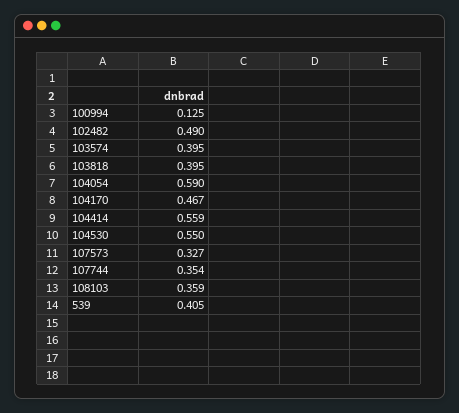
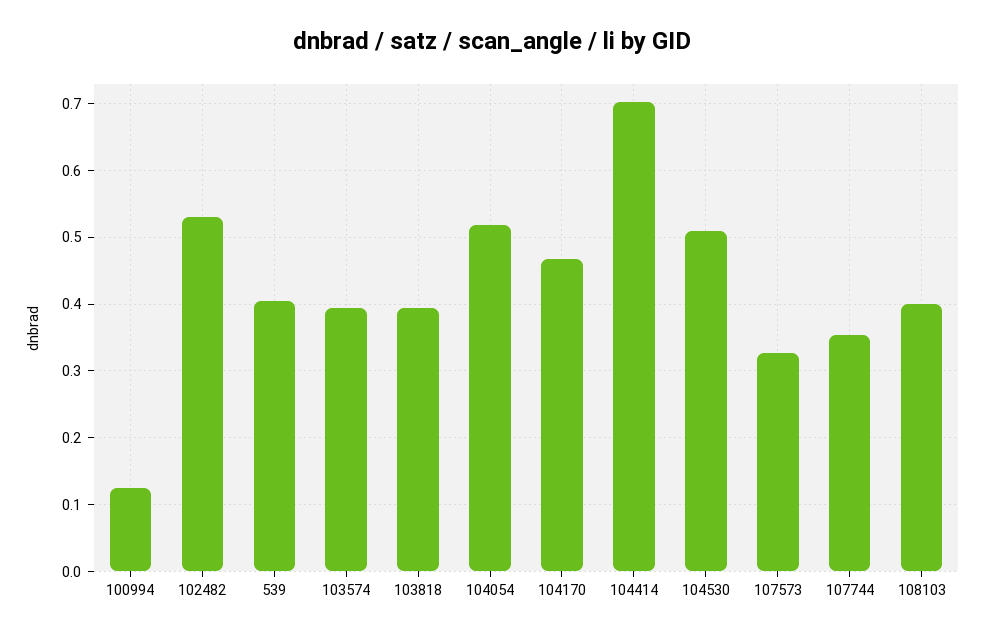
  {
    "100994": 0.125,
-   "102482": 0.49,
+   "102482": 0.53,
    "103574": 0.395,
    "103818": 0.395,
-   "104054": 0.59,
+   "104054": 0.52,
    "104170": 0.467,
-   "104414": 0.559,
+   "104414": 0.7,
-   "104530": 0.55,
+   "104530": 0.51,
    "107573": 0.327,
    "107744": 0.354,
-   "108103": 0.359,
+   "108103": 0.4,
    "539": 0.405
  }

